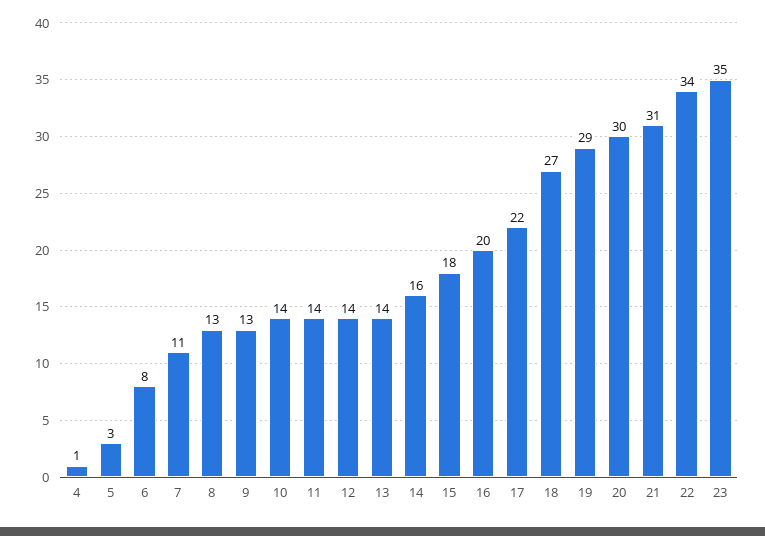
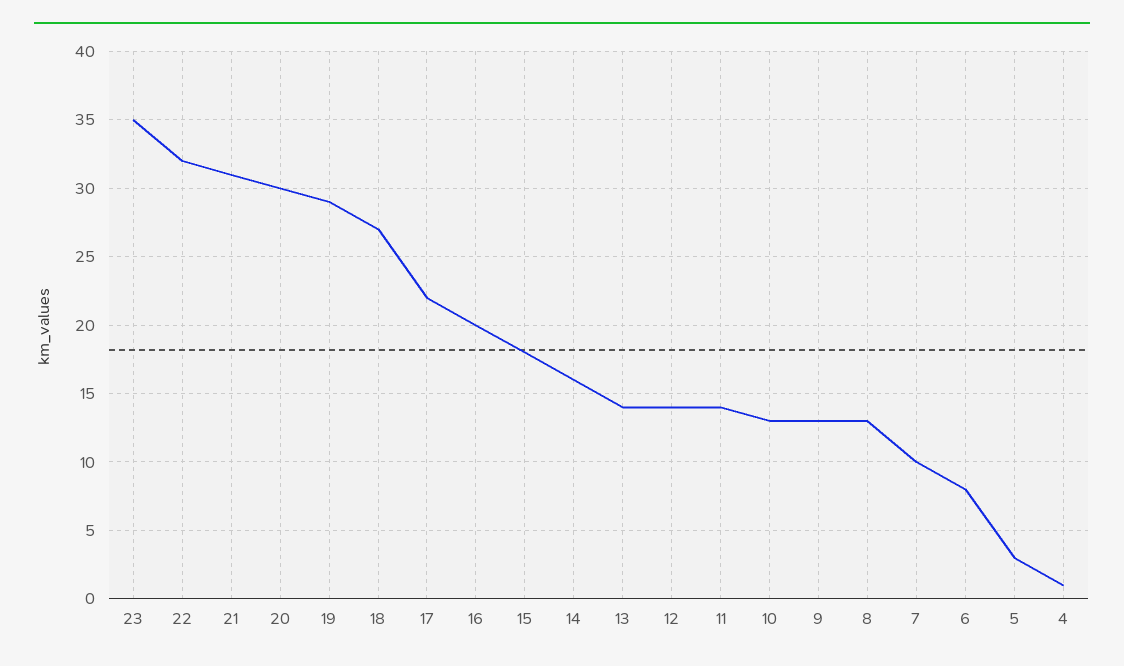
  {
    "4": 1,
    "5": 3,
    "6": 8,
-   "7": 11,
+   "7": 10,
    "8": 13,
    "9": 13,
-   "10": 14,
+   "10": 13,
    "11": 14,
    "12": 14,
    "13": 14,
    "14": 16,
    "15": 18,
    "16": 20,
    "17": 22,
    "18": 27,
    "19": 29,
    "20": 30,
    "21": 31,
-   "22": 34,
+   "22": 32,
    "23": 35
  }

